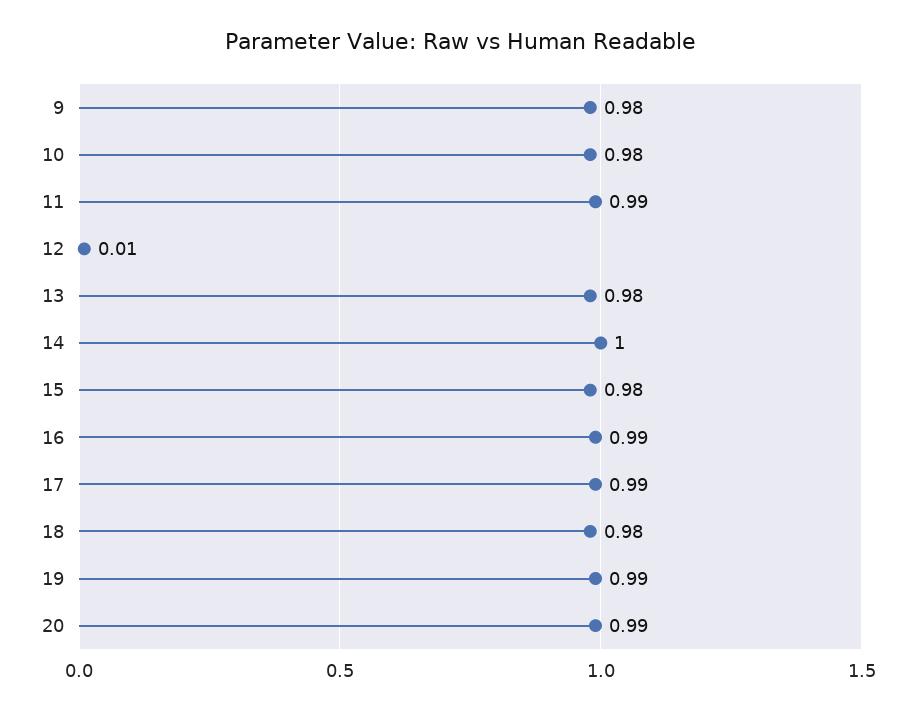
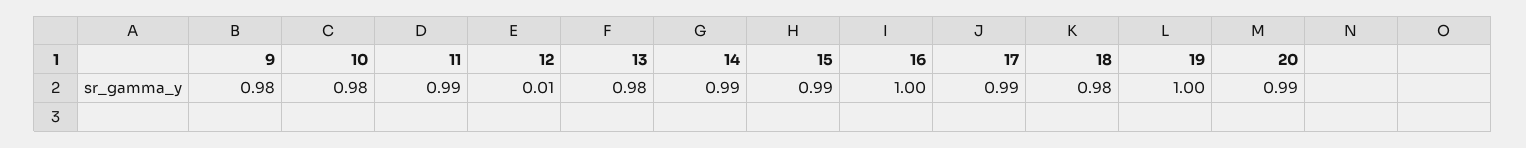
  {
    "9": 0.98,
    "10": 0.98,
    "11": 0.99,
    "12": 0.01,
    "13": 0.98,
-   "14": 1,
+   "14": 0.99,
-   "15": 0.98,
+   "15": 0.99,
-   "16": 0.99,
+   "16": 1,
    "17": 0.99,
    "18": 0.98,
-   "19": 0.99,
+   "19": 1,
    "20": 0.99
  }

